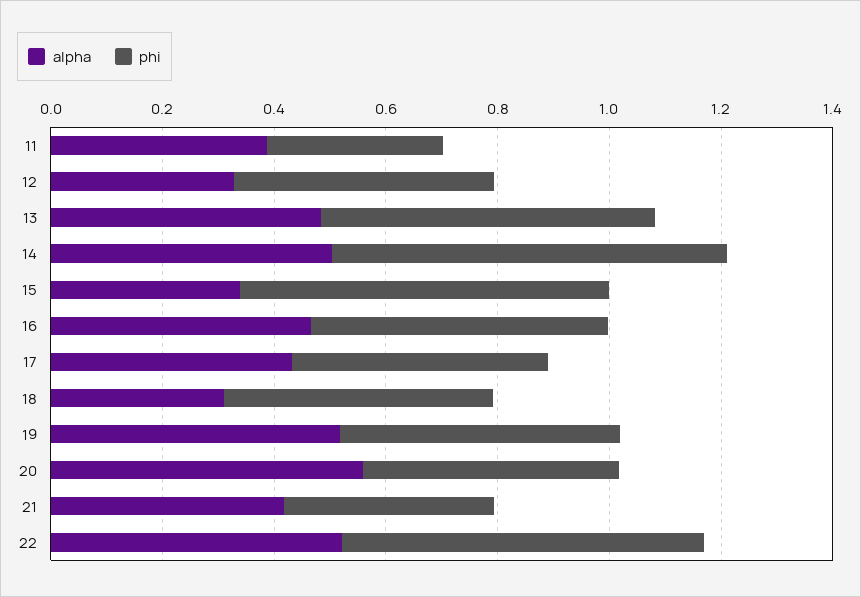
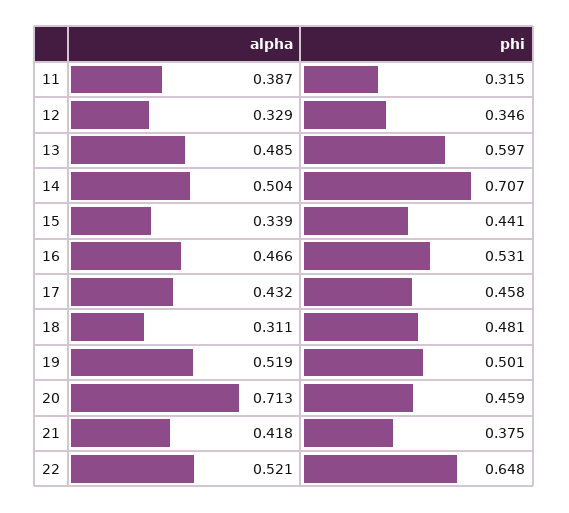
  {
    "alpha": {
      "11": 0.387,
      "12": 0.329,
      "13": 0.485,
      "14": 0.504,
      "15": 0.339,
      "16": 0.466,
      "17": 0.432,
      "18": 0.311,
      "19": 0.519,
-     "20": 0.55,
+     "20": 0.713,
      "21": 0.418,
      "22": 0.521
    },
    "phi": {
      "11": 0.315,
-     "12": 0.45,
+     "12": 0.346,
      "13": 0.597,
      "14": 0.707,
-     "15": 0.65,
+     "15": 0.441,
      "16": 0.531,
      "17": 0.458,
      "18": 0.481,
      "19": 0.501,
      "20": 0.459,
      "21": 0.375,
      "22": 0.648
    }
  }

